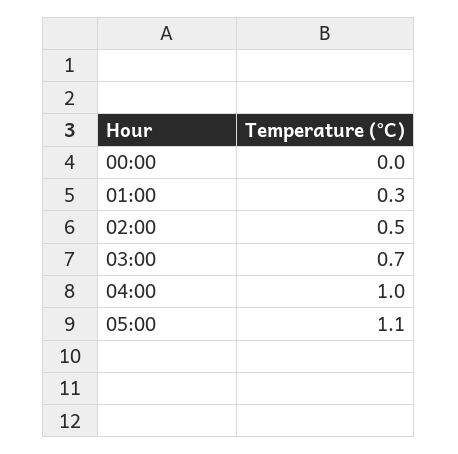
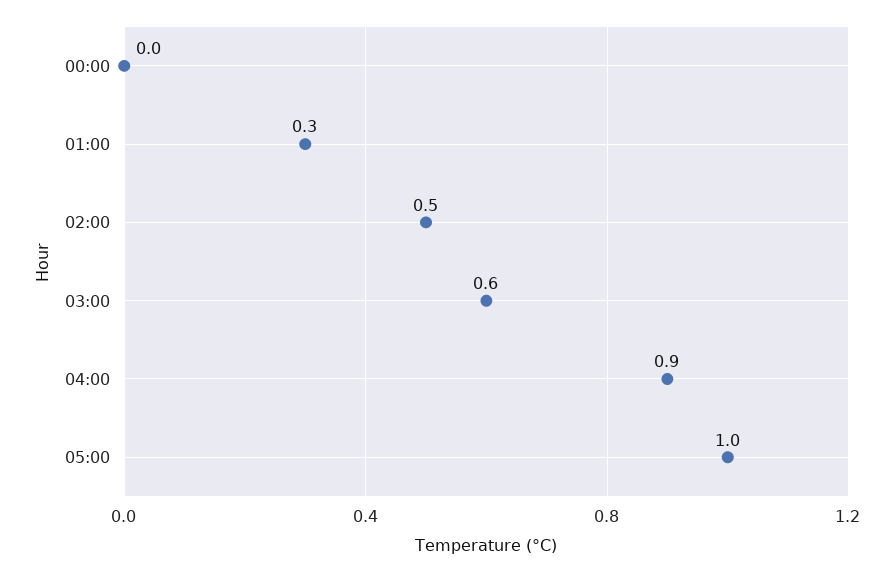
  {
    "00:00": 0,
    "01:00": 0.3,
    "02:00": 0.5,
-   "03:00": 0.7,
+   "03:00": 0.6,
-   "04:00": 1,
+   "04:00": 0.9,
-   "05:00": 1.1
+   "05:00": 1
  }

